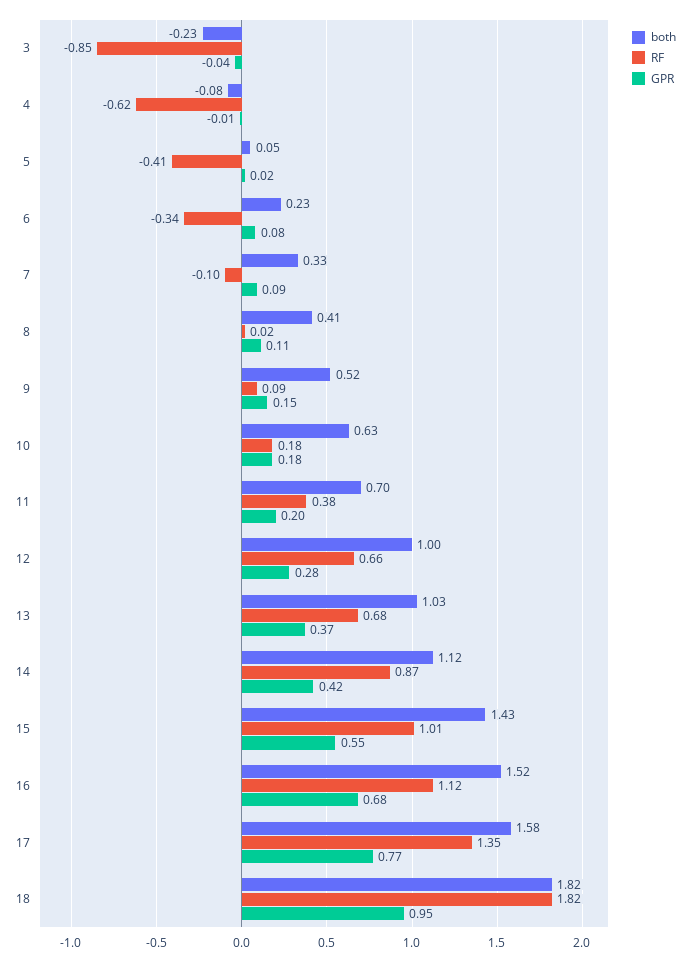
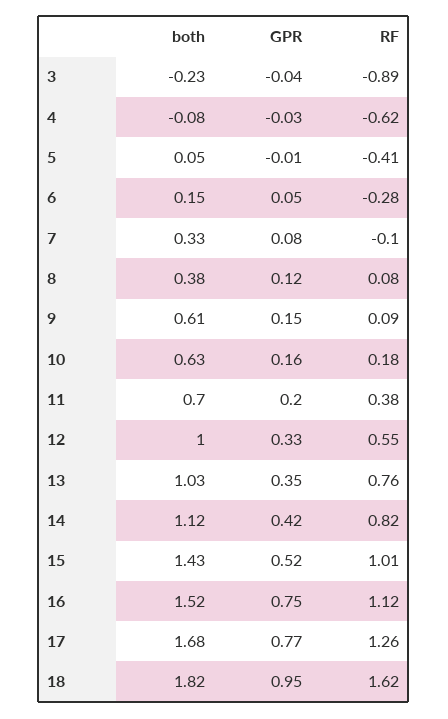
  {
    "both": {
      "3": -0.23,
      "4": -0.08,
      "5": 0.05,
-     "6": 0.23,
+     "6": 0.15,
      "7": 0.33,
-     "8": 0.41,
+     "8": 0.38,
-     "9": 0.52,
+     "9": 0.61,
      "10": 0.63,
      "11": 0.7,
      "12": 1,
      "13": 1.03,
      "14": 1.12,
      "15": 1.43,
      "16": 1.52,
-     "17": 1.58,
+     "17": 1.68,
      "18": 1.82
    },
    "RF": {
-     "3": -0.85,
+     "3": -0.89,
      "4": -0.62,
      "5": -0.41,
-     "6": -0.34,
+     "6": -0.28,
      "7": -0.1,
-     "8": 0.02,
+     "8": 0.08,
      "9": 0.09,
      "10": 0.18,
      "11": 0.38,
-     "12": 0.66,
+     "12": 0.55,
-     "13": 0.68,
+     "13": 0.76,
-     "14": 0.87,
+     "14": 0.82,
      "15": 1.01,
      "16": 1.12,
-     "17": 1.35,
+     "17": 1.26,
-     "18": 1.82
+     "18": 1.62
    },
    "GPR": {
      "3": -0.04,
-     "4": -0.01,
+     "4": -0.03,
-     "5": 0.02,
+     "5": -0.01,
-     "6": 0.08,
+     "6": 0.05,
-     "7": 0.09,
+     "7": 0.08,
-     "8": 0.11,
+     "8": 0.12,
      "9": 0.15,
-     "10": 0.18,
+     "10": 0.16,
      "11": 0.2,
-     "12": 0.28,
+     "12": 0.33,
-     "13": 0.37,
+     "13": 0.35,
      "14": 0.42,
-     "15": 0.55,
+     "15": 0.52,
-     "16": 0.68,
+     "16": 0.75,
      "17": 0.77,
      "18": 0.95
    }
  }

